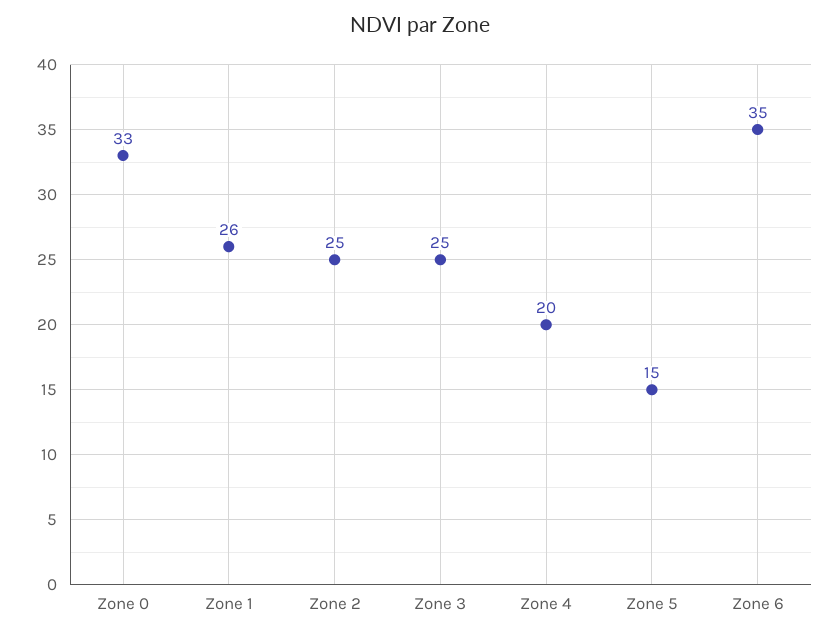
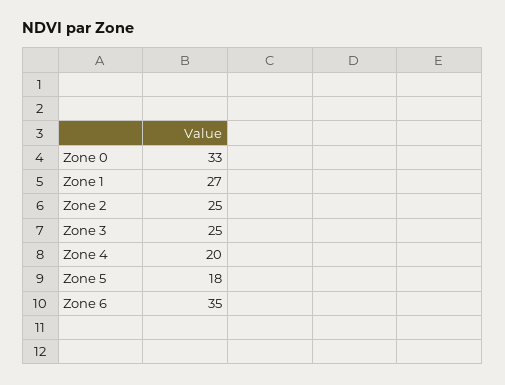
  {
    "Zone 0": 33,
-   "Zone 1": 26,
+   "Zone 1": 27,
    "Zone 2": 25,
    "Zone 3": 25,
    "Zone 4": 20,
-   "Zone 5": 15,
+   "Zone 5": 18,
    "Zone 6": 35
  }

